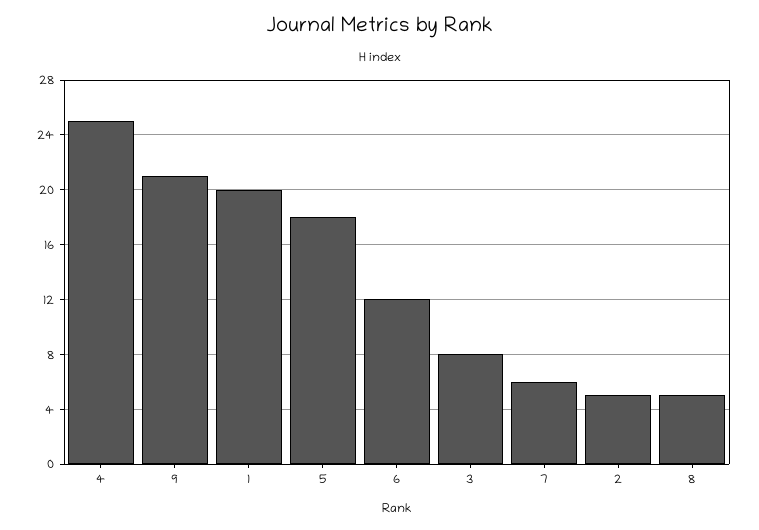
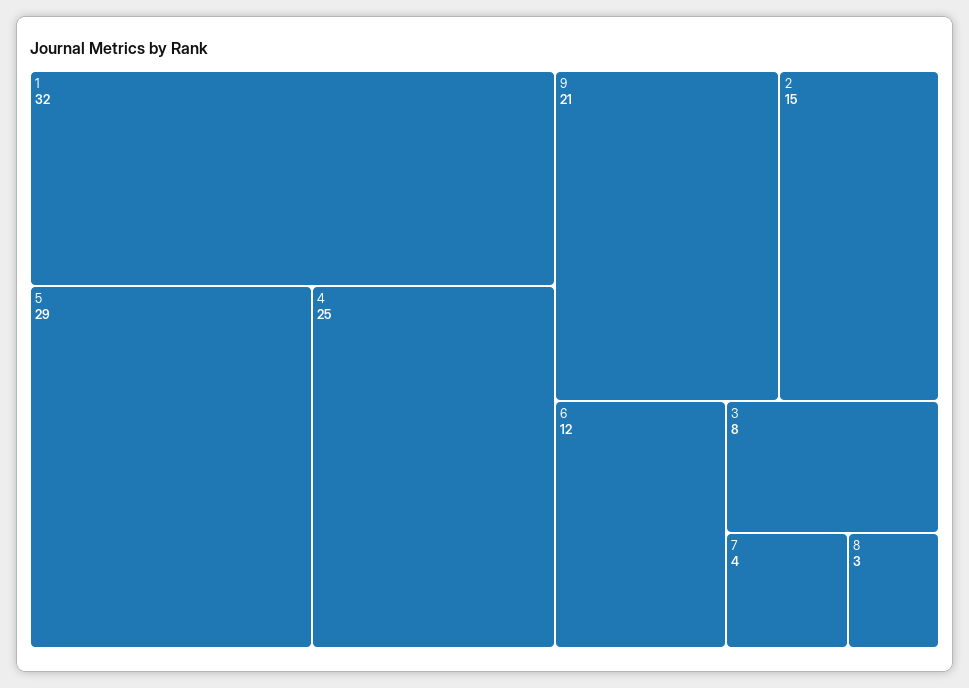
  {
    "4": 25,
    "9": 21,
-   "1": 20,
+   "1": 32,
-   "5": 18,
+   "5": 29,
    "6": 12,
    "3": 8,
-   "7": 6,
+   "7": 4,
-   "2": 5,
+   "2": 15,
-   "8": 5
+   "8": 3
  }

